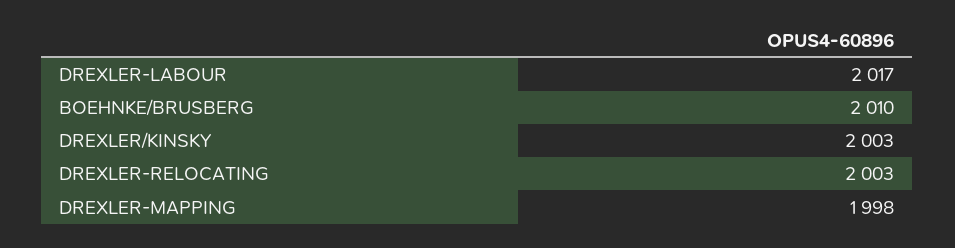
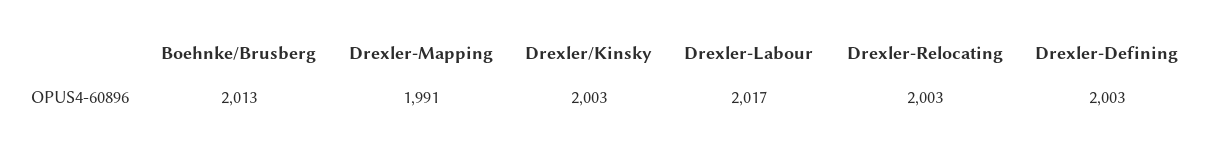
  {
    "DREXLER-LABOUR": 2017,
-   "BOEHNKE/BRUSBERG": 2010,
+   "BOEHNKE/BRUSBERG": 2013,
    "DREXLER/KINSKY": 2003,
    "DREXLER-RELOCATING": 2003,
-   "DREXLER-MAPPING": 1998
+   "DREXLER-MAPPING": 1991,
+   "Drexler-Defining": 2003
  }

